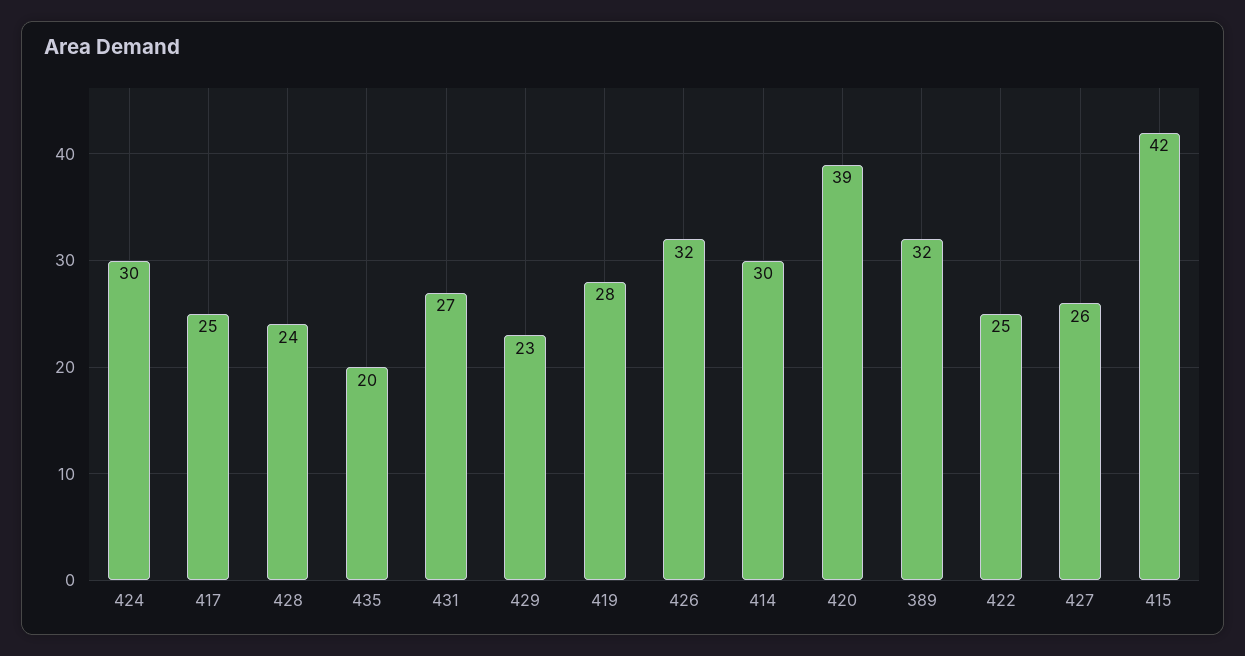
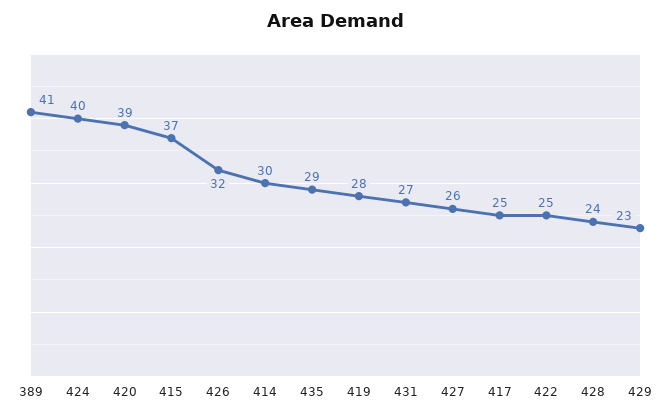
  {
-   "424": 30,
+   "424": 40,
    "417": 25,
    "428": 24,
-   "435": 20,
+   "435": 29,
    "431": 27,
    "429": 23,
    "419": 28,
    "426": 32,
    "414": 30,
    "420": 39,
-   "389": 32,
+   "389": 41,
    "422": 25,
    "427": 26,
-   "415": 42
+   "415": 37
  }

